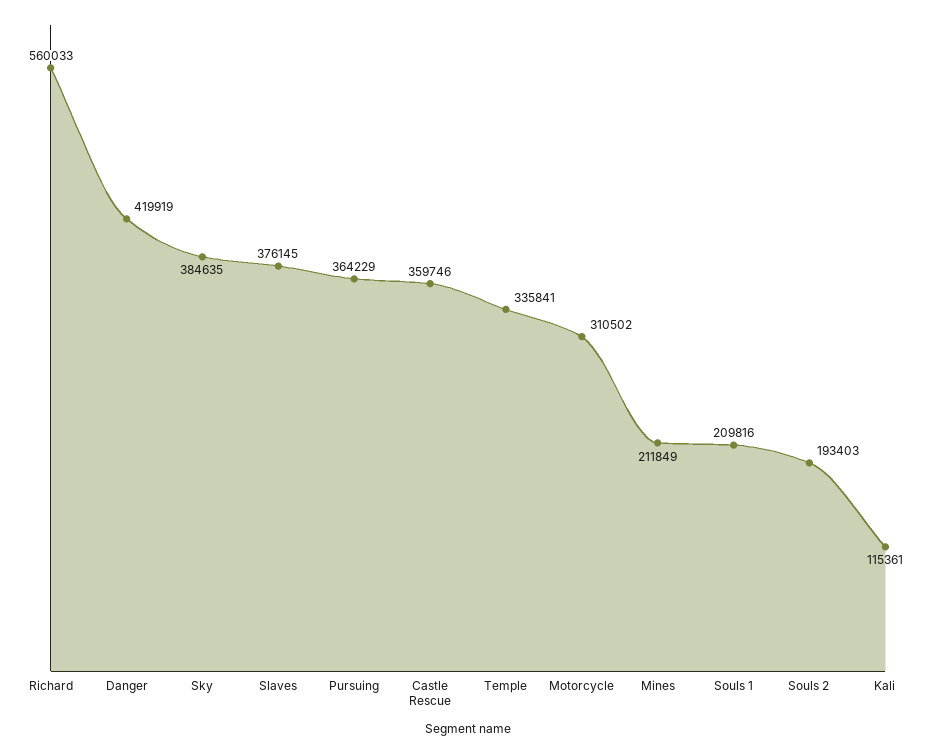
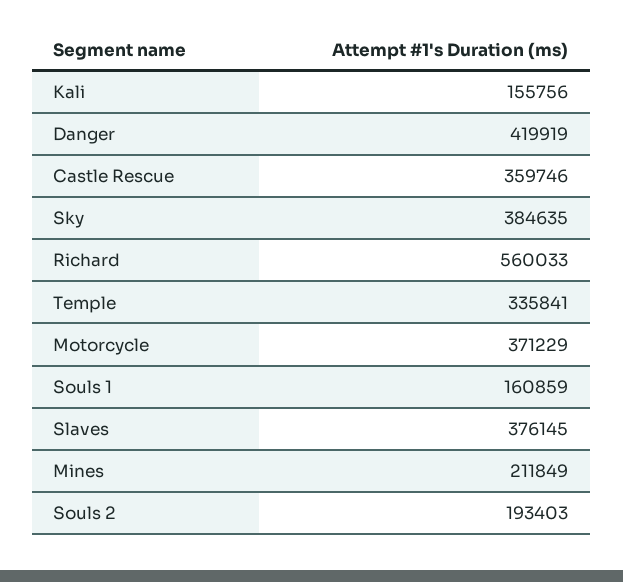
  {
    "Richard": 560033,
    "Danger": 419919,
    "Sky": 384635,
    "Slaves": 376145,
-   "Pursuing": 364229,
    "Castle Rescue": 359746,
    "Temple": 335841,
-   "Motorcycle": 310502,
+   "Motorcycle": 371229,
    "Mines": 211849,
-   "Souls 1": 209816,
+   "Souls 1": 160859,
    "Souls 2": 193403,
-   "Kali": 115361
+   "Kali": 155756
  }

